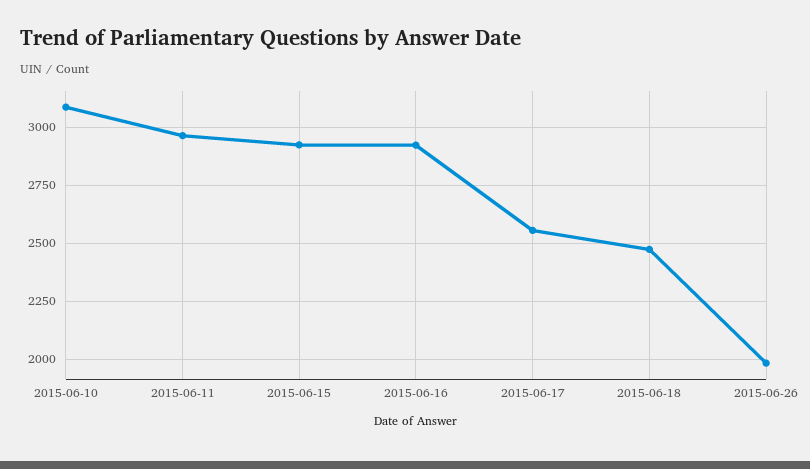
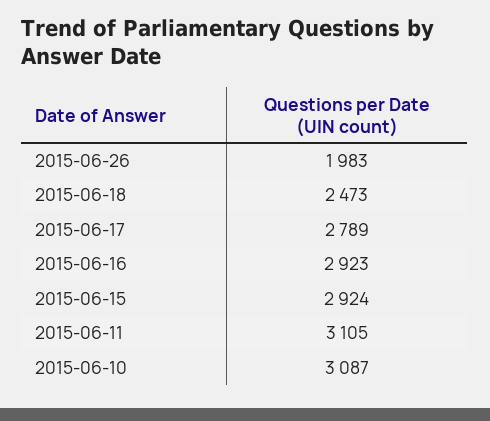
  {
    "2015-06-10": 3087,
-   "2015-06-11": 2950,
+   "2015-06-11": 3105,
    "2015-06-15": 2924,
    "2015-06-16": 2923,
-   "2015-06-17": 2550,
+   "2015-06-17": 2789,
    "2015-06-18": 2473,
    "2015-06-26": 1983
  }

